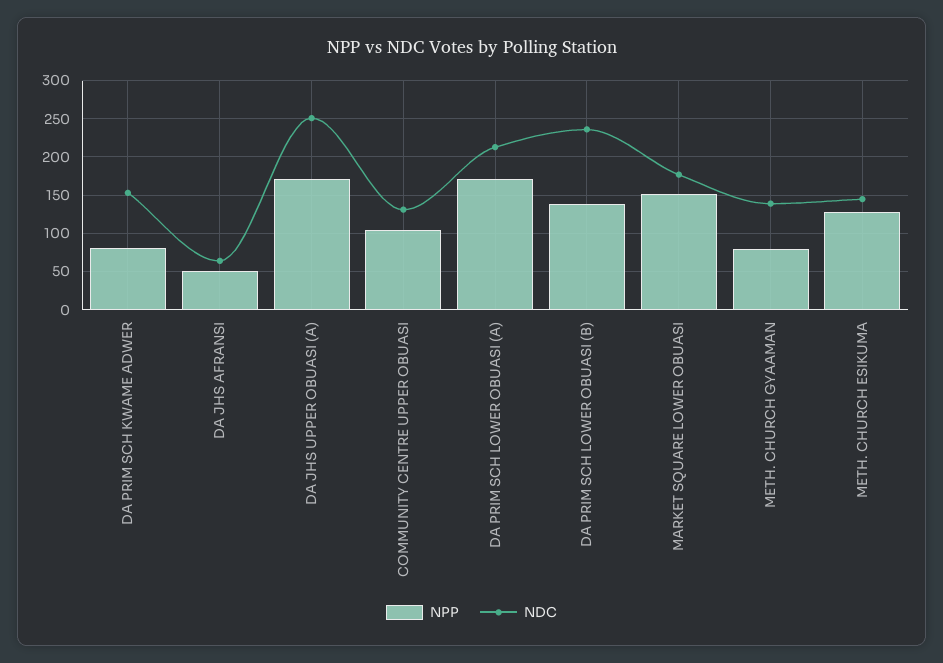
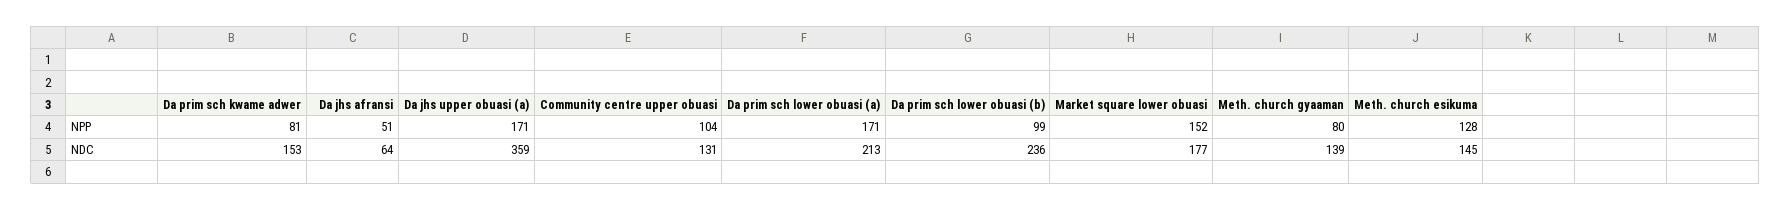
  {
    "NPP": {
      "DA PRIM SCH KWAME ADWER": 81,
      "DA JHS AFRANSI": 51,
      "DA JHS UPPER OBUASI (A)": 171,
      "COMMUNITY CENTRE UPPER OBUASI": 104,
      "DA PRIM SCH LOWER OBUASI (A)": 171,
-     "DA PRIM SCH LOWER OBUASI (B)": 140,
+     "DA PRIM SCH LOWER OBUASI (B)": 99,
      "MARKET SQUARE LOWER OBUASI": 152,
      "METH. CHURCH GYAAMAN": 80,
      "METH. CHURCH ESIKUMA": 128
    },
    "NDC": {
      "DA PRIM SCH KWAME ADWER": 153,
      "DA JHS AFRANSI": 64,
-     "DA JHS UPPER OBUASI (A)": 250,
+     "DA JHS UPPER OBUASI (A)": 359,
      "COMMUNITY CENTRE UPPER OBUASI": 131,
      "DA PRIM SCH LOWER OBUASI (A)": 213,
      "DA PRIM SCH LOWER OBUASI (B)": 236,
      "MARKET SQUARE LOWER OBUASI": 177,
      "METH. CHURCH GYAAMAN": 139,
      "METH. CHURCH ESIKUMA": 145
    }
  }

